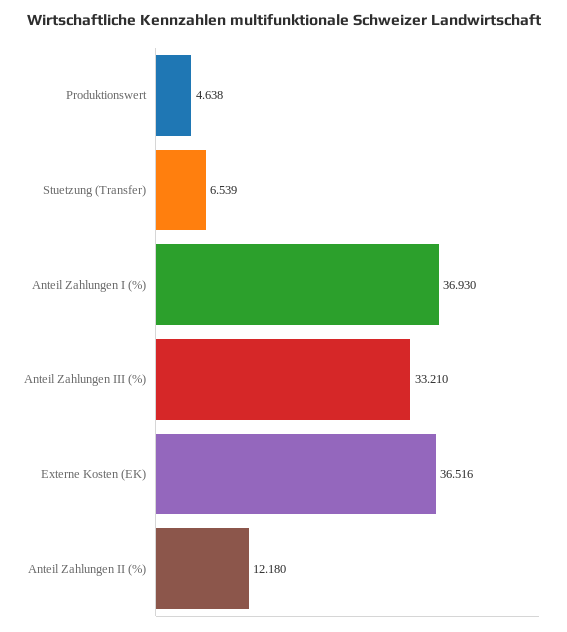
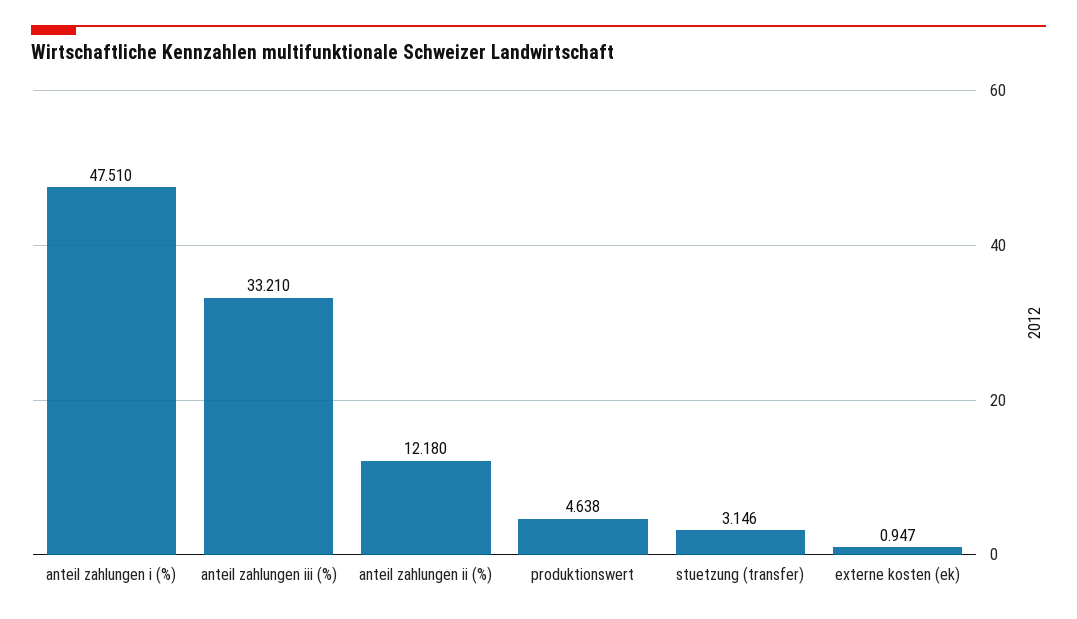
  {
    "Produktionswert": 4.638,
-   "Stuetzung (Transfer)": 6.539,
+   "Stuetzung (Transfer)": 3.146,
-   "Anteil Zahlungen I (%)": 36.93,
+   "Anteil Zahlungen I (%)": 47.51,
    "Anteil Zahlungen III (%)": 33.21,
-   "Externe Kosten (EK)": 36.516,
+   "Externe Kosten (EK)": 0.947,
    "Anteil Zahlungen II (%)": 12.18
  }

